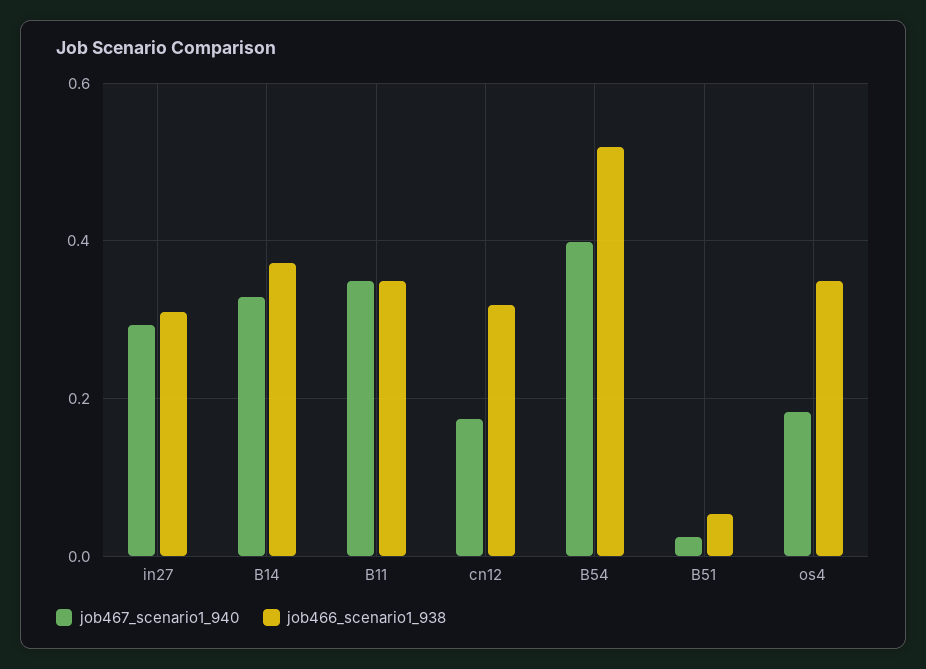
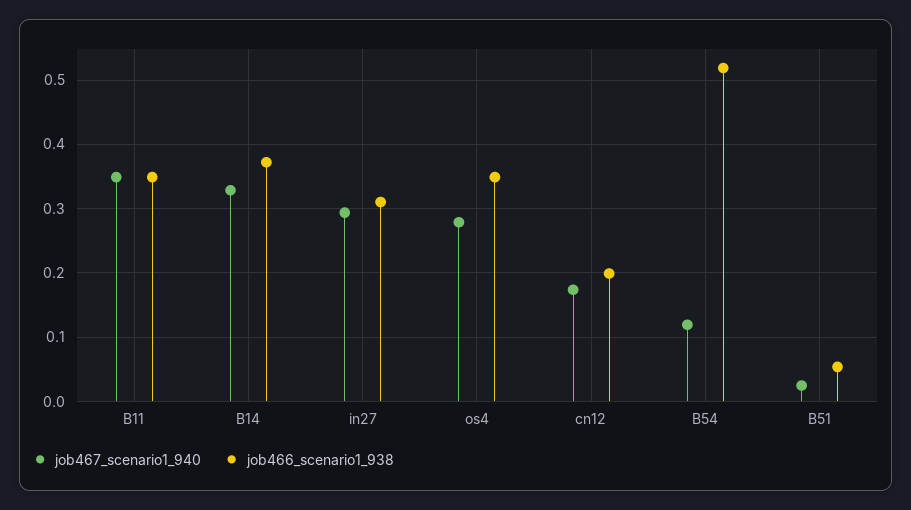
  {
    "job467_scenario1_940": {
      "in27": 0.29,
      "B14": 0.33,
      "B11": 0.35,
      "cn12": 0.17,
-     "B54": 0.4,
+     "B54": 0.12,
      "B51": 0.02,
-     "os4": 0.18
+     "os4": 0.28
    },
    "job466_scenario1_938": {
      "in27": 0.31,
      "B14": 0.37,
      "B11": 0.35,
-     "cn12": 0.32,
+     "cn12": 0.2,
      "B54": 0.52,
      "B51": 0.05,
      "os4": 0.35
    }
  }

